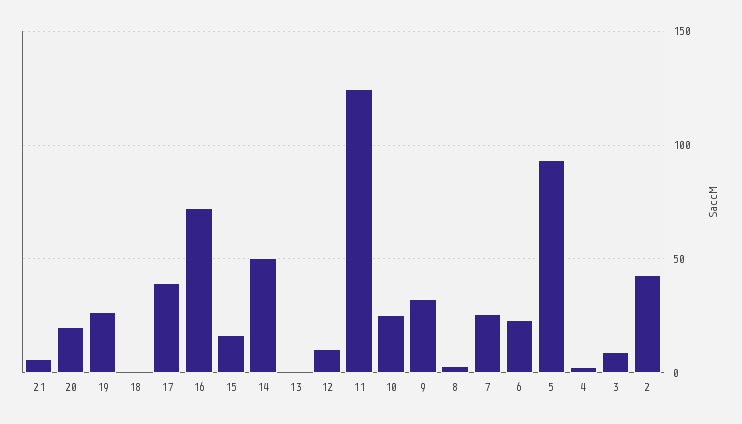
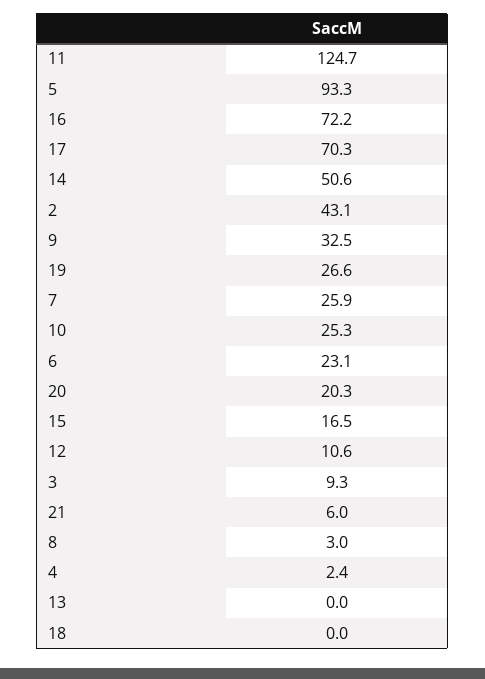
  {
    "21": 6,
    "20": 20.3,
    "19": 26.6,
    "18": 0,
-   "17": 40,
+   "17": 70.3,
    "16": 72.2,
    "15": 16.5,
    "14": 50.6,
    "13": 0,
    "12": 10.6,
    "11": 124.7,
    "10": 25.3,
    "9": 32.5,
    "8": 3,
    "7": 25.9,
    "6": 23.1,
    "5": 93.3,
    "4": 2.4,
    "3": 9.3,
    "2": 43.1
  }

